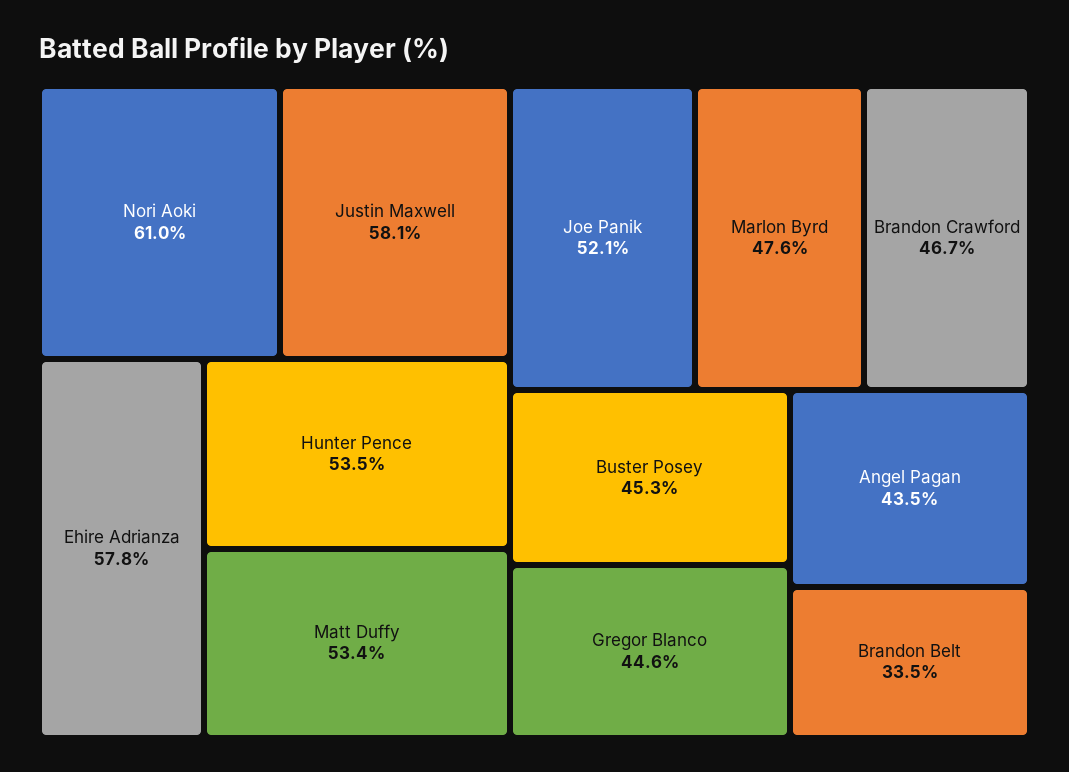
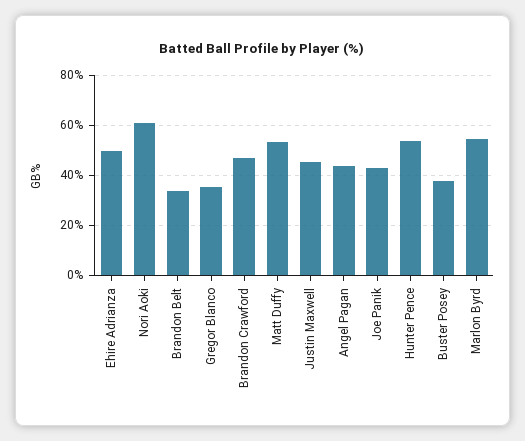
  {
    "Nori Aoki": 61,
-   "Justin Maxwell": 58.1,
+   "Justin Maxwell": 45,
-   "Ehire Adrianza": 57.8,
+   "Ehire Adrianza": 50,
    "Hunter Pence": 53.5,
    "Matt Duffy": 53.4,
-   "Joe Panik": 52.1,
+   "Joe Panik": 42.5,
-   "Marlon Byrd": 47.6,
+   "Marlon Byrd": 55,
    "Brandon Crawford": 46.7,
-   "Buster Posey": 45.3,
+   "Buster Posey": 37.5,
-   "Gregor Blanco": 44.6,
+   "Gregor Blanco": 35,
    "Angel Pagan": 43.5,
    "Brandon Belt": 33.5
  }

